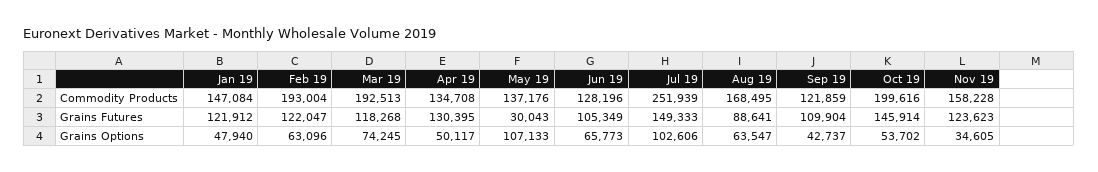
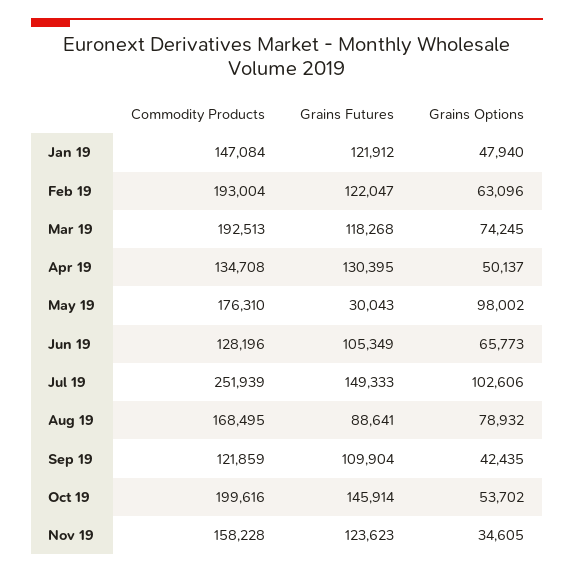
  {
    "Jan 19": {
      "Commodity Products": 147084,
      "Grains Futures": 121912,
      "Grains Options": 47940
    },
    "Feb 19": {
      "Commodity Products": 193004,
      "Grains Futures": 122047,
      "Grains Options": 63096
    },
    "Mar 19": {
      "Commodity Products": 192513,
      "Grains Futures": 118268,
      "Grains Options": 74245
    },
    "Apr 19": {
      "Commodity Products": 134708,
      "Grains Futures": 130395,
-     "Grains Options": 50117
+     "Grains Options": 50137
    },
    "May 19": {
-     "Commodity Products": 137176,
+     "Commodity Products": 176310,
      "Grains Futures": 30043,
-     "Grains Options": 107133
+     "Grains Options": 98002
    },
    "Jun 19": {
      "Commodity Products": 128196,
      "Grains Futures": 105349,
      "Grains Options": 65773
    },
    "Jul 19": {
      "Commodity Products": 251939,
      "Grains Futures": 149333,
      "Grains Options": 102606
    },
    "Aug 19": {
      "Commodity Products": 168495,
      "Grains Futures": 88641,
-     "Grains Options": 63547
+     "Grains Options": 78932
    },
    "Sep 19": {
      "Commodity Products": 121859,
      "Grains Futures": 109904,
-     "Grains Options": 42737
+     "Grains Options": 42435
    },
    "Oct 19": {
      "Commodity Products": 199616,
      "Grains Futures": 145914,
      "Grains Options": 53702
    },
    "Nov 19": {
      "Commodity Products": 158228,
      "Grains Futures": 123623,
      "Grains Options": 34605
    }
  }

